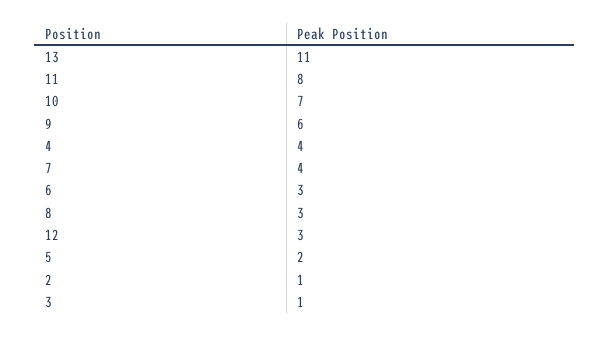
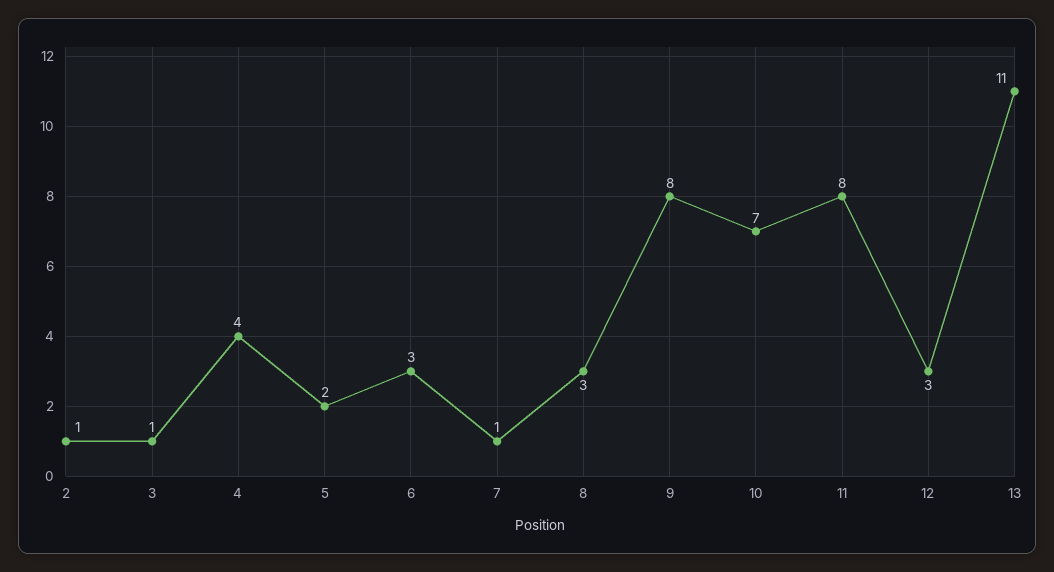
  {
    "13": 11,
    "11": 8,
    "10": 7,
-   "9": 6,
+   "9": 8,
    "4": 4,
-   "7": 4,
+   "7": 1,
    "6": 3,
    "8": 3,
    "12": 3,
    "5": 2,
    "2": 1,
    "3": 1
  }

